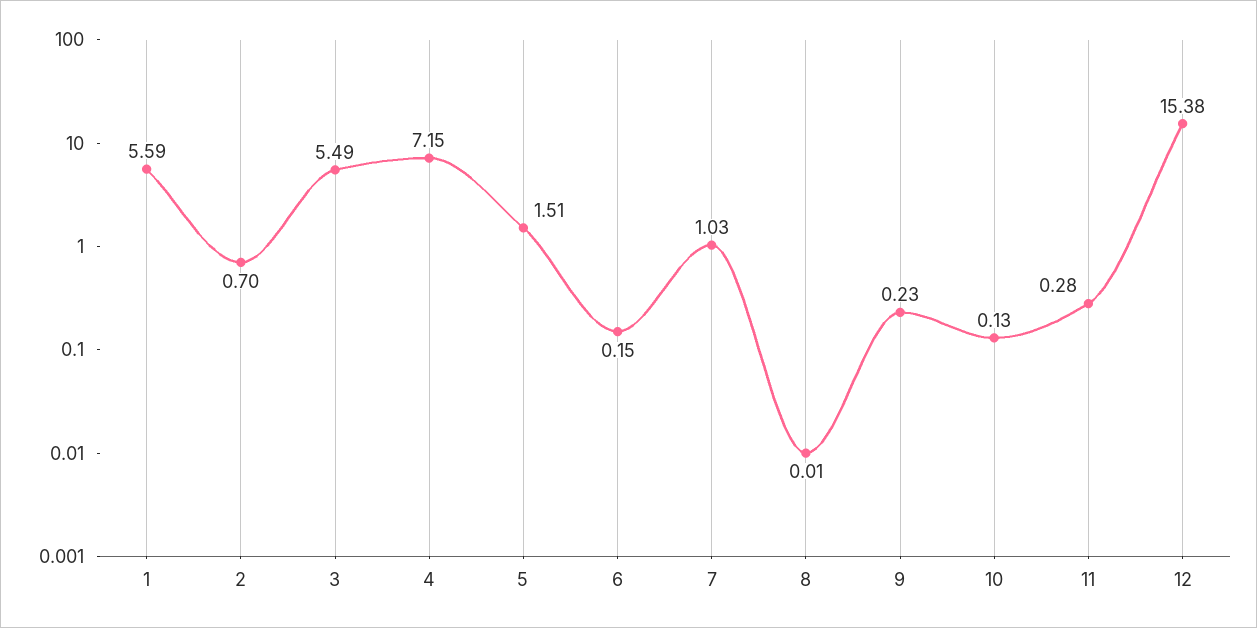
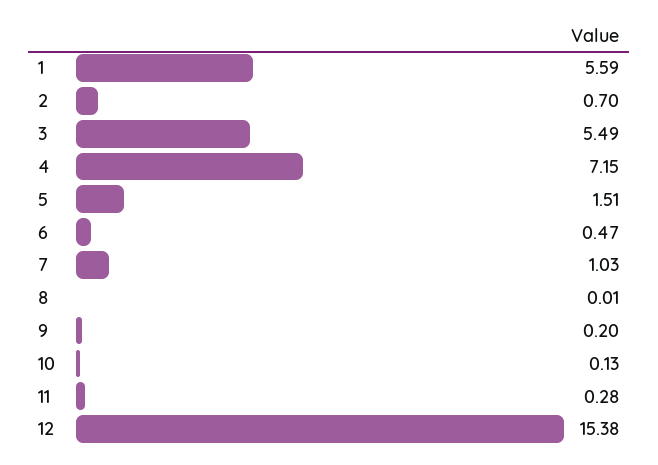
  {
    "1": 5.59,
    "2": 0.7,
    "3": 5.49,
    "4": 7.15,
    "5": 1.51,
-   "6": 0.15,
+   "6": 0.47,
    "7": 1.03,
    "8": 0.01,
-   "9": 0.23,
+   "9": 0.2,
    "10": 0.13,
    "11": 0.28,
    "12": 15.38
  }

